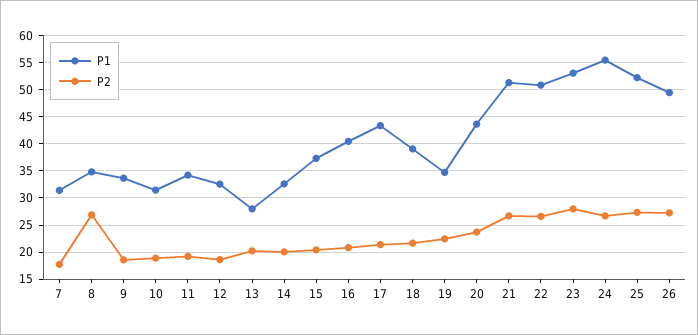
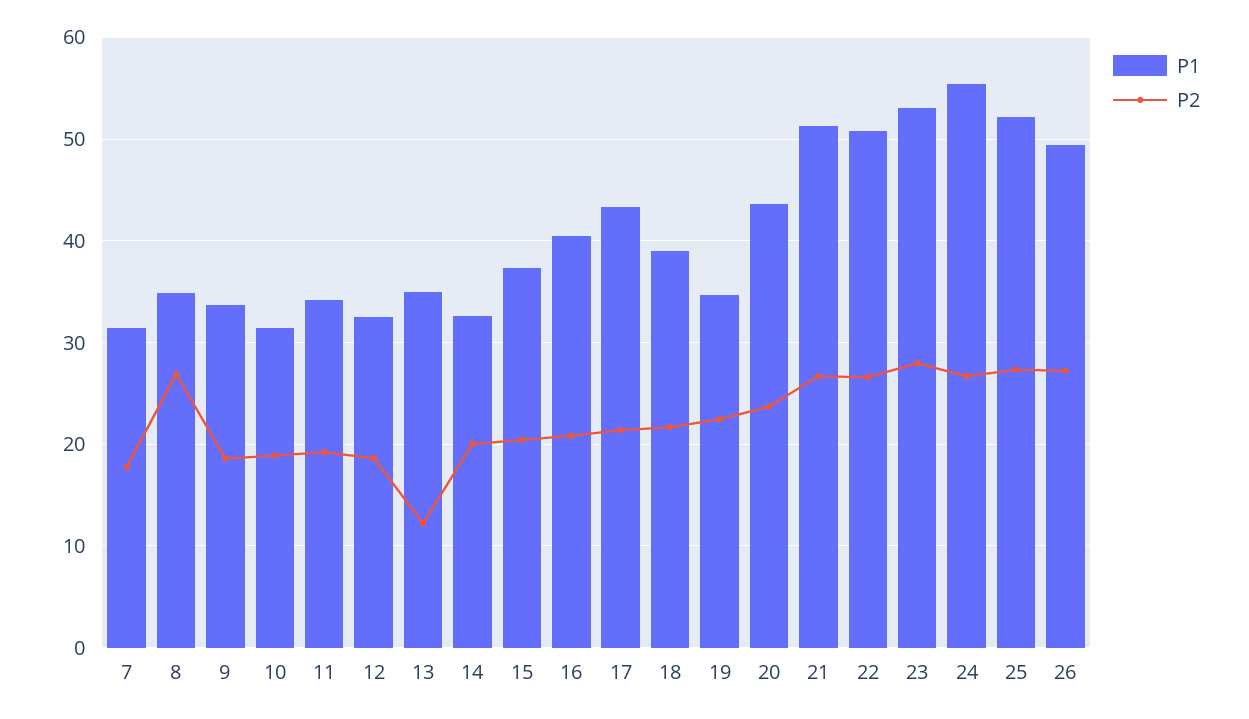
  {
    "P1": {
      "7": 31,
      "8": 35,
      "9": 34,
      "10": 31,
      "11": 34,
      "12": 33,
-     "13": 27.5,
+     "13": 35,
      "14": 33,
      "15": 37,
      "16": 40,
      "17": 43,
      "18": 39,
      "19": 35,
      "20": 44,
      "21": 51,
      "22": 51,
      "23": 53,
      "24": 55,
      "25": 52,
      "26": 49
    },
    "P2": {
      "7": 18,
      "8": 27,
      "9": 19,
      "10": 19,
      "11": 19,
      "12": 19,
-     "13": 20,
+     "13": 12,
      "14": 20,
      "15": 20,
      "16": 21,
      "17": 21,
      "18": 22,
      "19": 22,
      "20": 24,
      "21": 27,
      "22": 27,
      "23": 28,
      "24": 27,
      "25": 27,
      "26": 27
    }
  }

